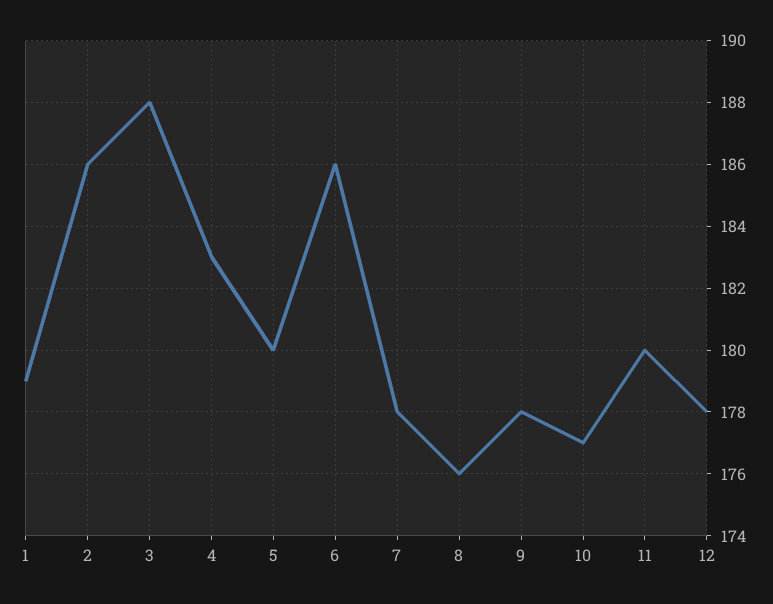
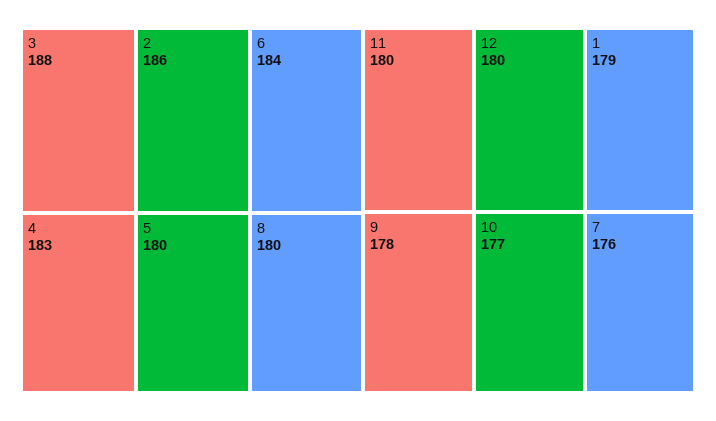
  {
    "1": 179,
    "2": 186,
    "3": 188,
    "4": 183,
    "5": 180,
-   "6": 186,
+   "6": 184,
-   "7": 178,
+   "7": 176,
-   "8": 176,
+   "8": 180,
    "9": 178,
    "10": 177,
    "11": 180,
-   "12": 178
+   "12": 180
  }

